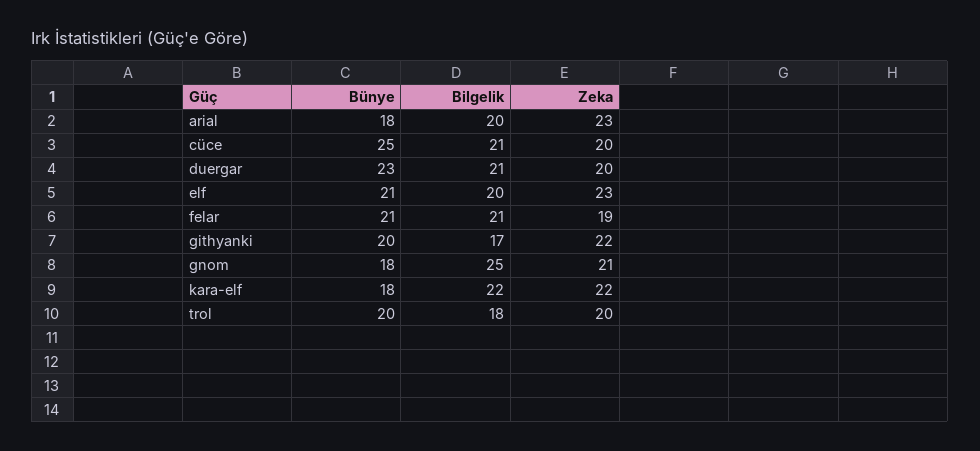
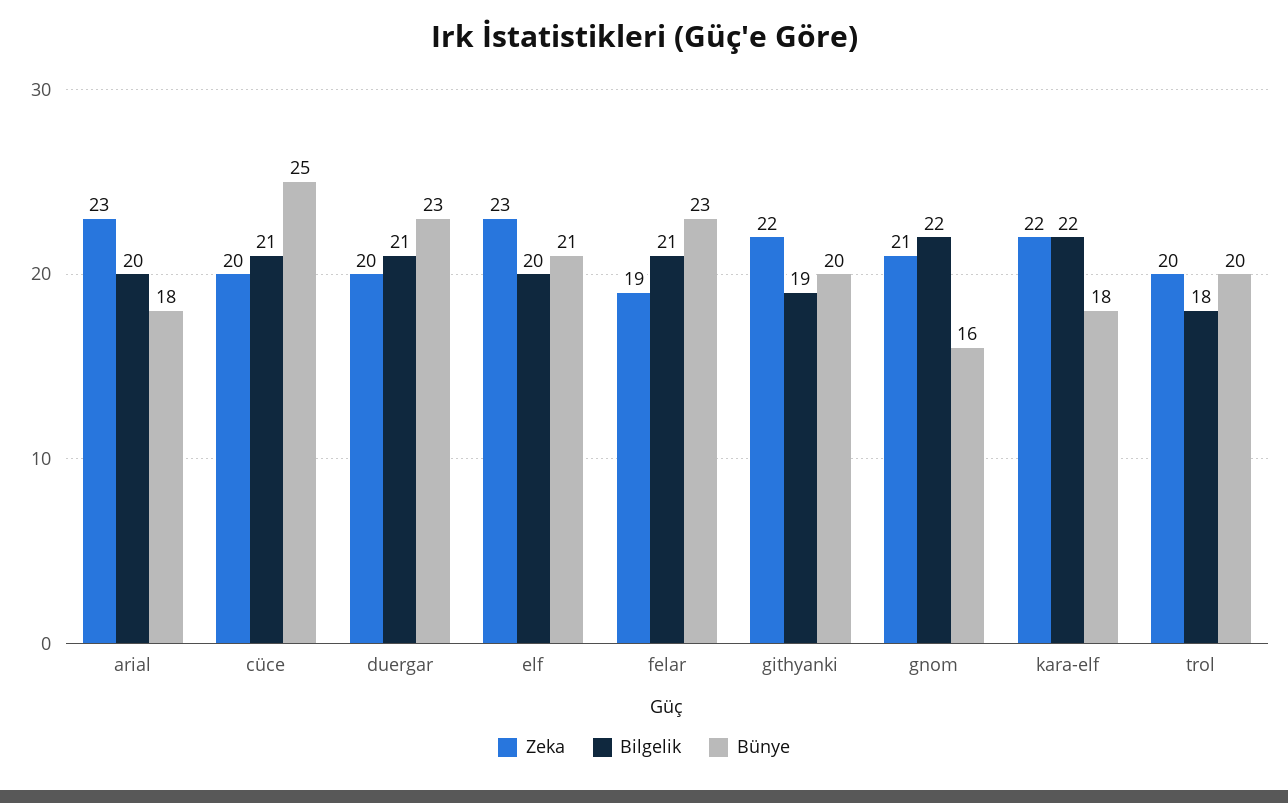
  {
    "Bünye": {
      "arial": 18,
      "cüce": 25,
      "duergar": 23,
      "elf": 21,
-     "felar": 21,
+     "felar": 23,
      "githyanki": 20,
-     "gnom": 18,
+     "gnom": 16,
      "kara-elf": 18,
      "trol": 20
    },
    "Bilgelik": {
      "arial": 20,
      "cüce": 21,
      "duergar": 21,
      "elf": 20,
      "felar": 21,
-     "githyanki": 17,
+     "githyanki": 19,
-     "gnom": 25,
+     "gnom": 22,
      "kara-elf": 22,
      "trol": 18
    },
    "Zeka": {
      "arial": 23,
      "cüce": 20,
      "duergar": 20,
      "elf": 23,
      "felar": 19,
      "githyanki": 22,
      "gnom": 21,
      "kara-elf": 22,
      "trol": 20
    }
  }

